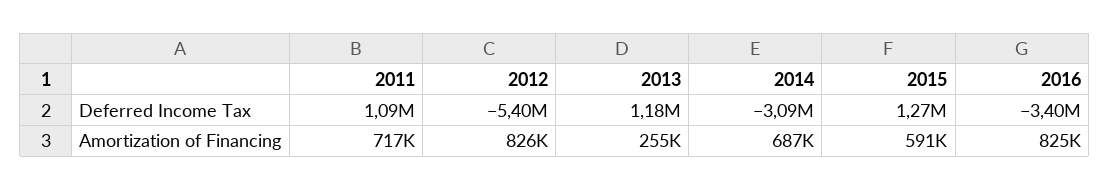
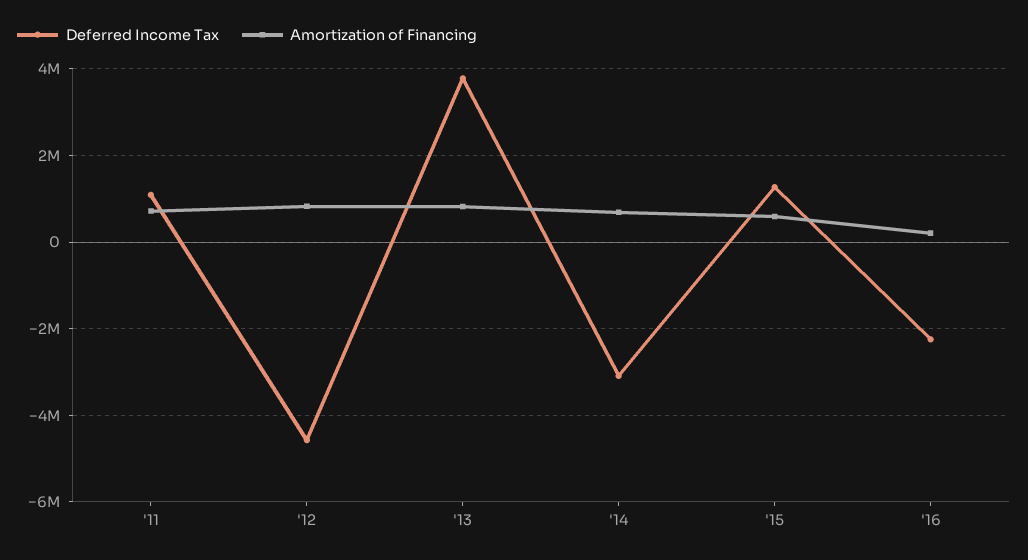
  {
    "Deferred Income Tax": {
      "2011": 1090000,
-     "2012": -5400000,
+     "2012": -4600000,
-     "2013": 1180000,
+     "2013": 3800000,
      "2014": -3090000,
      "2015": 1270000,
-     "2016": -3400000
+     "2016": -2200000
    },
    "Amortization of Financing": {
      "2011": 717000,
      "2012": 826000,
-     "2013": 255000,
+     "2013": 800000,
      "2014": 687000,
      "2015": 591000,
-     "2016": 825000
+     "2016": 200000
    }
  }

